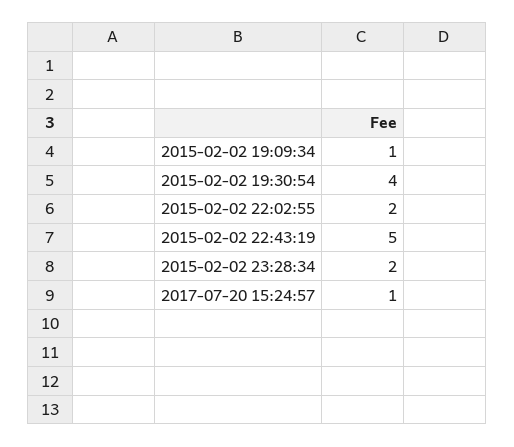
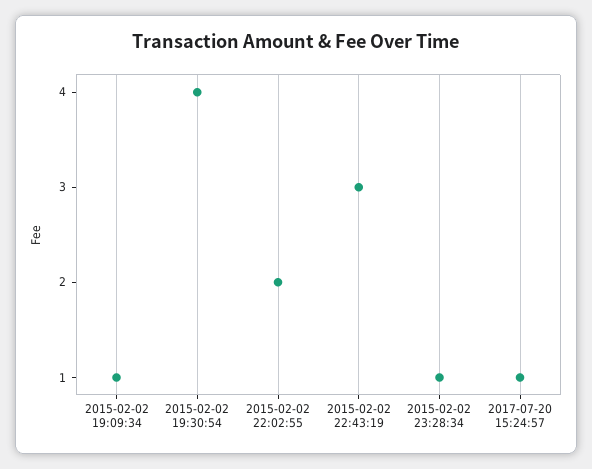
  {
    "2015-02-02 19:09:34": 1,
    "2015-02-02 19:30:54": 4,
    "2015-02-02 22:02:55": 2,
-   "2015-02-02 22:43:19": 5,
+   "2015-02-02 22:43:19": 3,
-   "2015-02-02 23:28:34": 2,
+   "2015-02-02 23:28:34": 1,
    "2017-07-20 15:24:57": 1
  }

